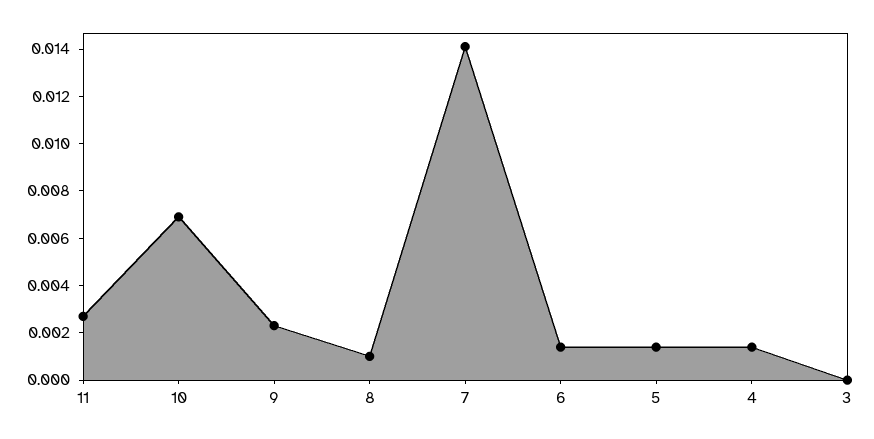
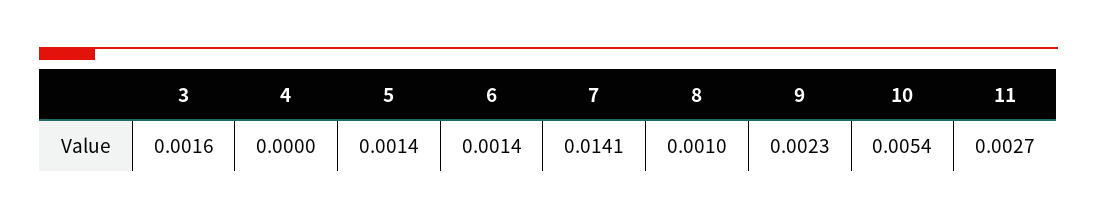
  {
    "11": 0.0027,
-   "10": 0.007,
+   "10": 0.0054,
    "9": 0.0023,
    "8": 0.001,
    "7": 0.0141,
    "6": 0.0014,
    "5": 0.0014,
-   "4": 0.0015,
+   "4": 0,
-   "3": 0
+   "3": 0.0016
  }

